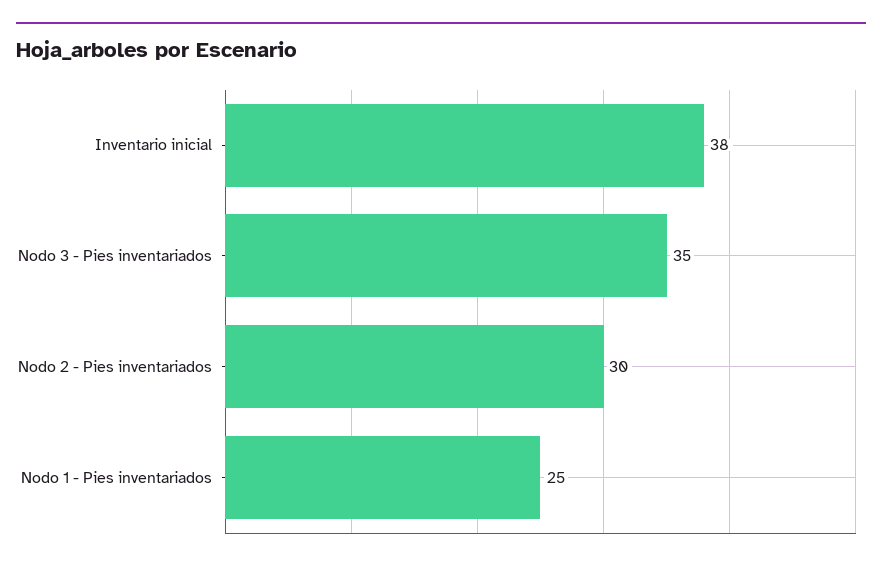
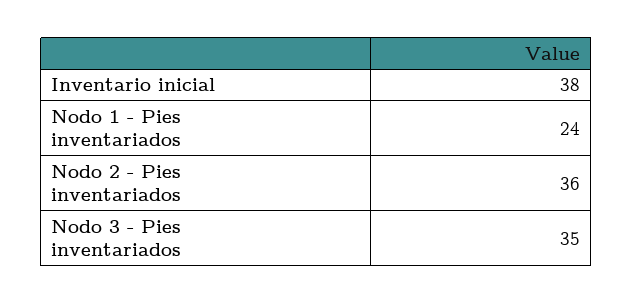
  {
    "Inventario inicial": 38,
    "Nodo 3 - Pies inventariados": 35,
-   "Nodo 2 - Pies inventariados": 30,
+   "Nodo 2 - Pies inventariados": 36,
-   "Nodo 1 - Pies inventariados": 25
+   "Nodo 1 - Pies inventariados": 24
  }

